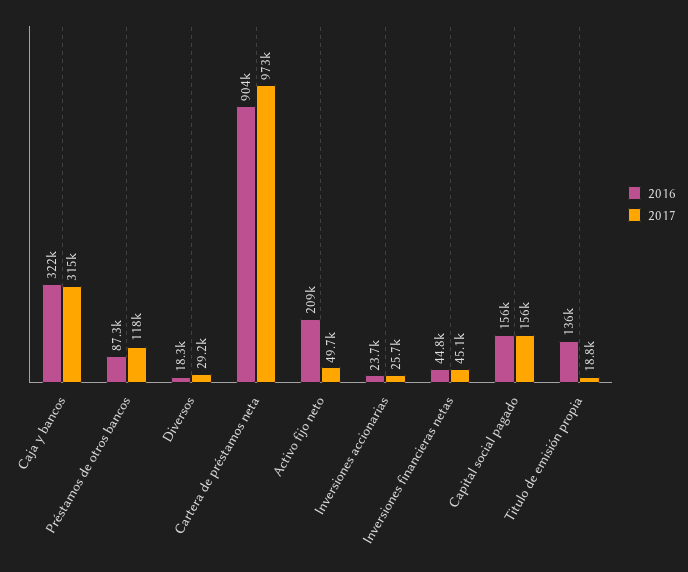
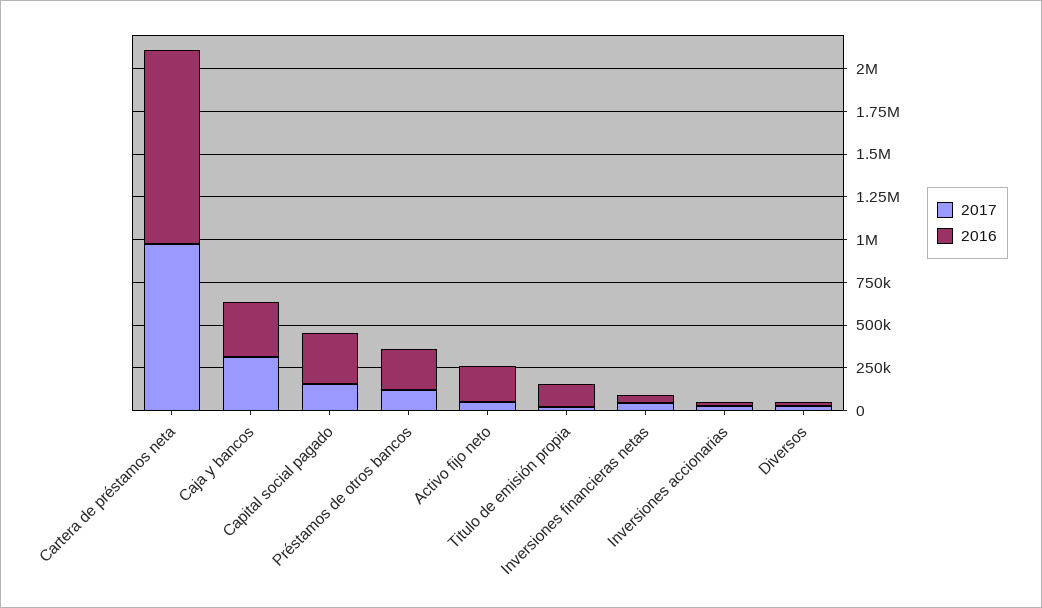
  {
    "2016": {
      "Caja y bancos": 322000,
-     "Préstamos de otros bancos": 87300,
+     "Préstamos de otros bancos": 250000,
      "Diversos": 18300,
-     "Cartera de préstamos neta": 904000,
+     "Cartera de préstamos neta": 1150000,
      "Activo fijo neto": 209000,
      "Inversiones accionarias": 23700,
      "Inversiones financieras netas": 44800,
-     "Capital social pagado": 156000,
+     "Capital social pagado": 300000,
      "Titulo de emisión propia": 136000
    },
    "2017": {
      "Caja y bancos": 315000,
      "Préstamos de otros bancos": 118000,
      "Diversos": 29200,
      "Cartera de préstamos neta": 973000,
      "Activo fijo neto": 49700,
      "Inversiones accionarias": 25700,
      "Inversiones financieras netas": 45100,
      "Capital social pagado": 156000,
      "Titulo de emisión propia": 18800
    }
  }

